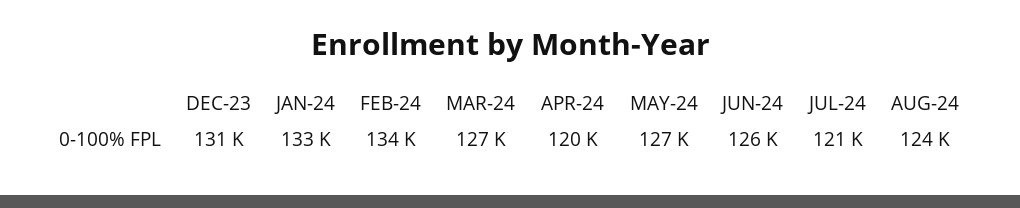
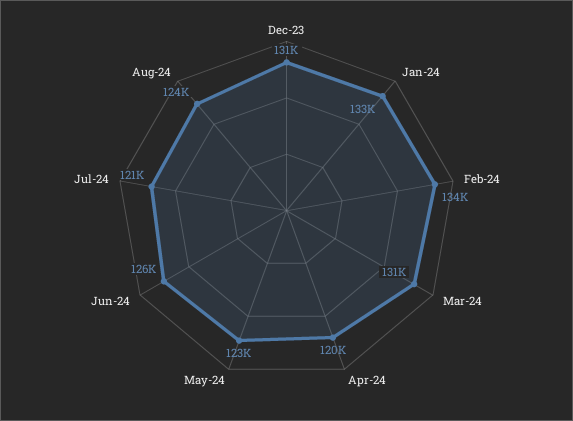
  {
    "DEC-23": 131000,
    "JAN-24": 133000,
    "FEB-24": 134000,
-   "MAR-24": 127000,
+   "MAR-24": 131000,
    "APR-24": 120000,
-   "MAY-24": 127000,
+   "MAY-24": 123000,
    "JUN-24": 126000,
    "JUL-24": 121000,
    "AUG-24": 124000
  }

